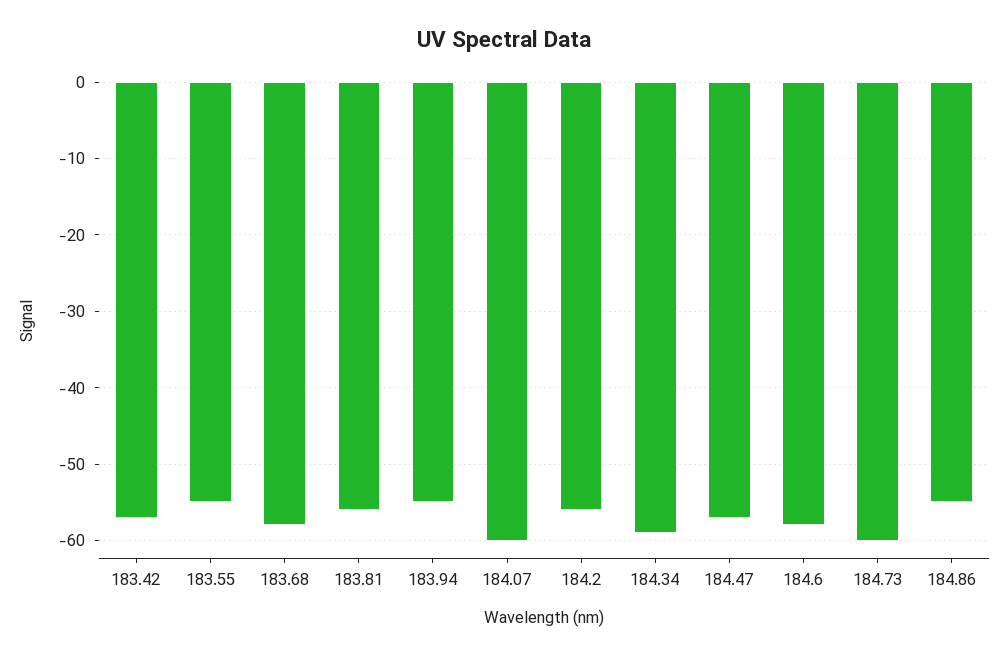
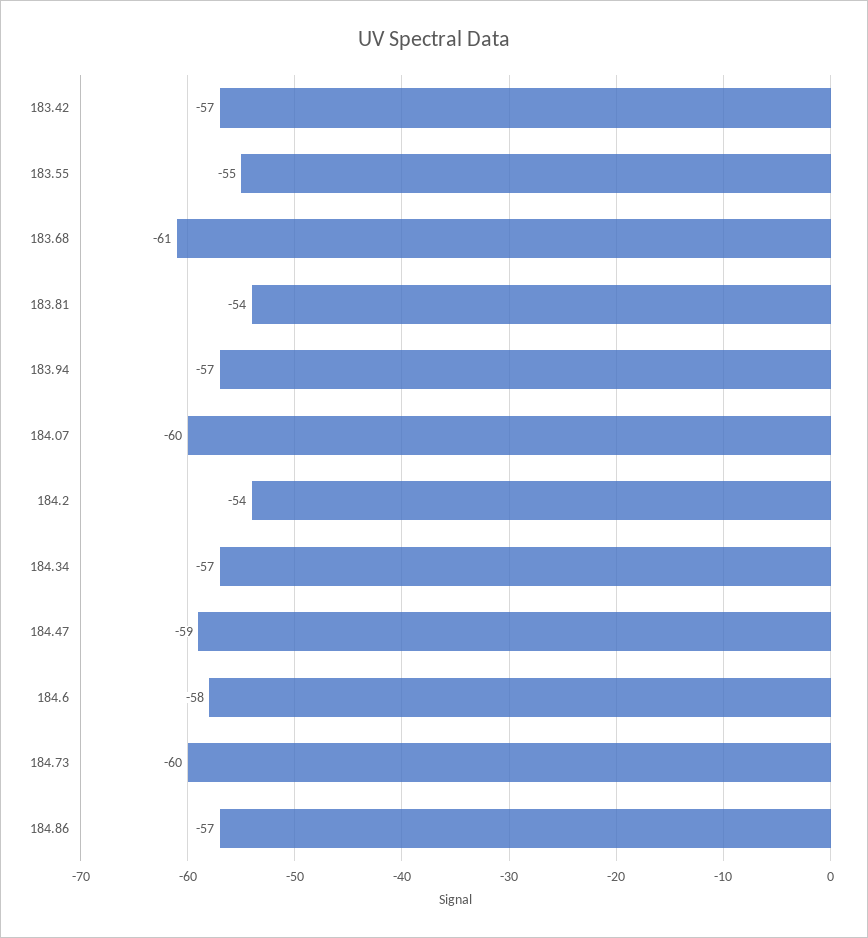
  {
    "183.42": -57,
    "183.55": -55,
-   "183.68": -58,
+   "183.68": -61,
-   "183.81": -56,
+   "183.81": -54,
-   "183.94": -55,
+   "183.94": -57,
    "184.07": -60,
-   "184.2": -56,
+   "184.2": -54,
-   "184.34": -59,
+   "184.34": -57,
-   "184.47": -57,
+   "184.47": -59,
    "184.6": -58,
    "184.73": -60,
-   "184.86": -55
+   "184.86": -57
  }

